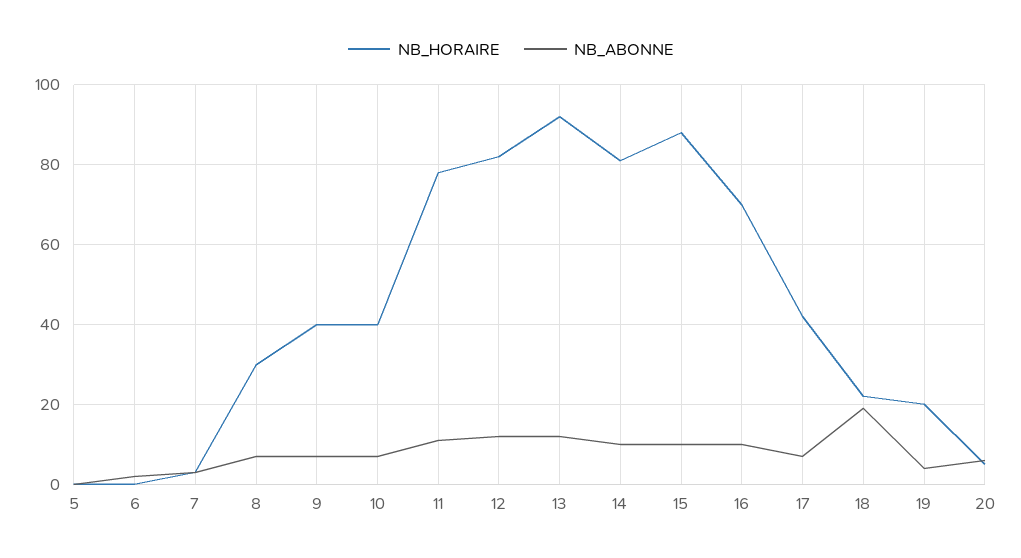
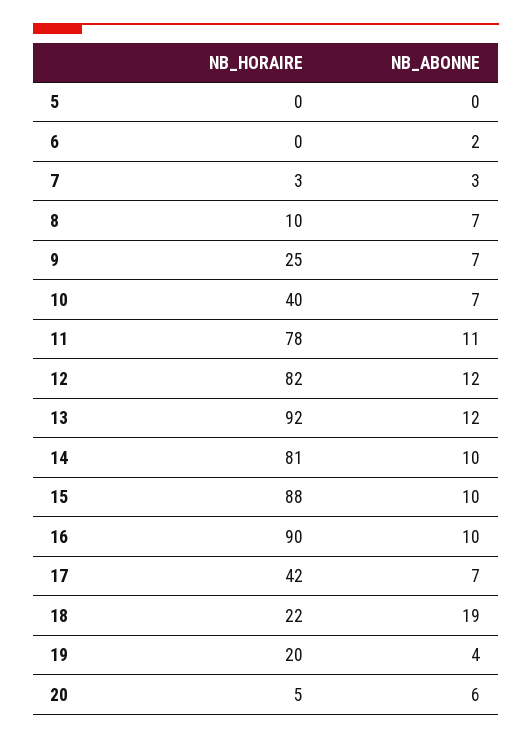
  {
    "NB_HORAIRE": {
      "5": 0,
      "6": 0,
      "7": 3,
-     "8": 30,
+     "8": 10,
-     "9": 40,
+     "9": 25,
      "10": 40,
      "11": 78,
      "12": 82,
      "13": 92,
      "14": 81,
      "15": 88,
-     "16": 70,
+     "16": 90,
      "17": 42,
      "18": 22,
      "19": 20,
      "20": 5
    },
    "NB_ABONNE": {
      "5": 0,
      "6": 2,
      "7": 3,
      "8": 7,
      "9": 7,
      "10": 7,
      "11": 11,
      "12": 12,
      "13": 12,
      "14": 10,
      "15": 10,
      "16": 10,
      "17": 7,
      "18": 19,
      "19": 4,
      "20": 6
    }
  }

